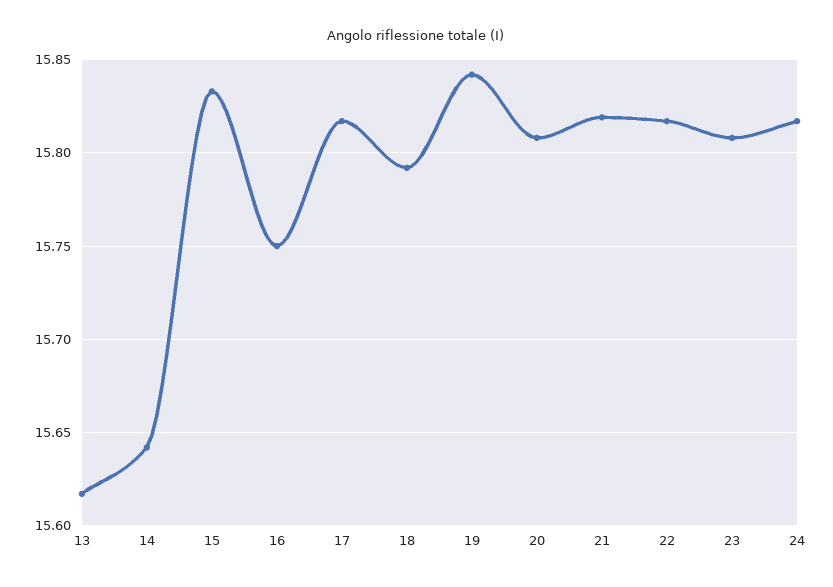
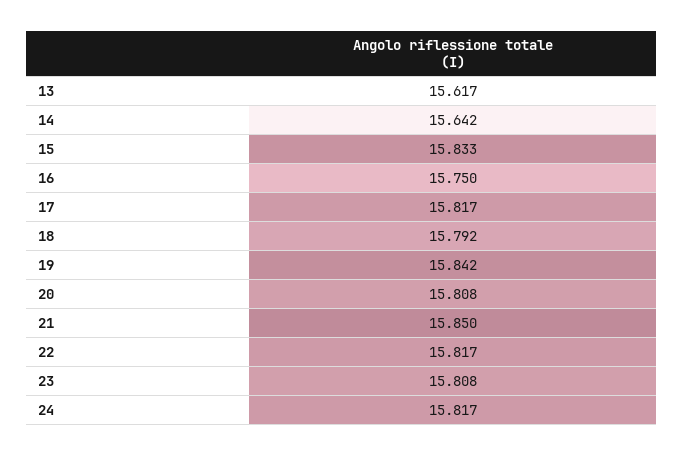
  {
    "13": 15.617,
    "14": 15.642,
    "15": 15.833,
    "16": 15.75,
    "17": 15.817,
    "18": 15.792,
    "19": 15.842,
    "20": 15.808,
-   "21": 15.82,
+   "21": 15.85,
    "22": 15.817,
    "23": 15.808,
    "24": 15.817
  }

